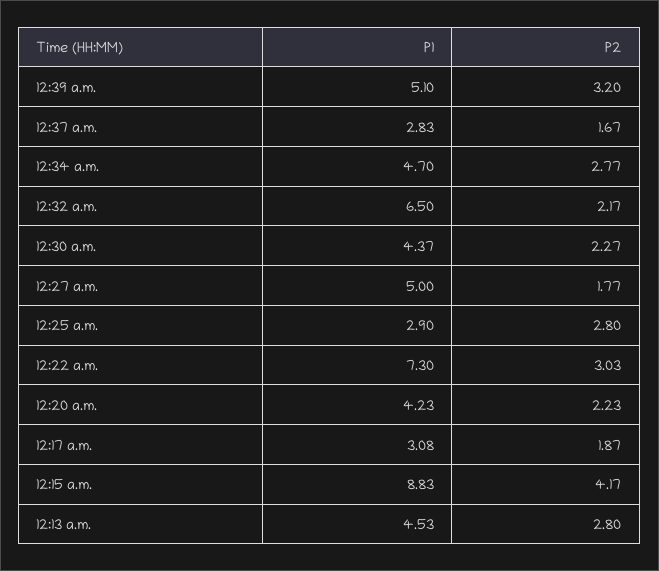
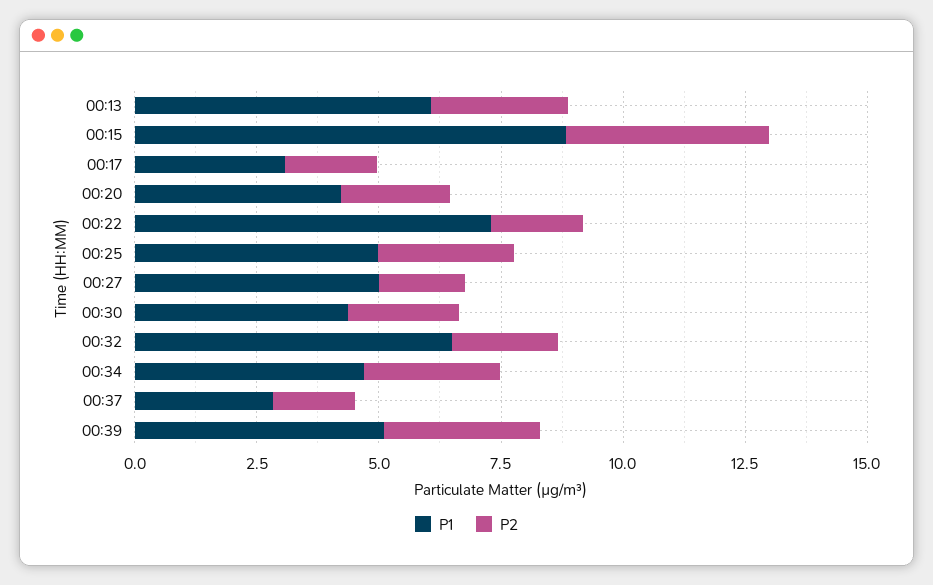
  {
    "P1": {
      "12:39 a.m.": 5.1,
      "12:37 a.m.": 2.83,
      "12:34 a.m.": 4.7,
      "12:32 a.m.": 6.5,
      "12:30 a.m.": 4.37,
      "12:27 a.m.": 5,
-     "12:25 a.m.": 2.9,
+     "12:25 a.m.": 5,
      "12:22 a.m.": 7.3,
      "12:20 a.m.": 4.23,
      "12:17 a.m.": 3.08,
      "12:15 a.m.": 8.83,
-     "12:13 a.m.": 4.53
+     "12:13 a.m.": 6
    },
    "P2": {
      "12:39 a.m.": 3.2,
      "12:37 a.m.": 1.67,
      "12:34 a.m.": 2.77,
      "12:32 a.m.": 2.17,
      "12:30 a.m.": 2.27,
      "12:27 a.m.": 1.77,
      "12:25 a.m.": 2.8,
-     "12:22 a.m.": 3.03,
+     "12:22 a.m.": 2,
      "12:20 a.m.": 2.23,
      "12:17 a.m.": 1.87,
      "12:15 a.m.": 4.17,
      "12:13 a.m.": 2.8
    }
  }

